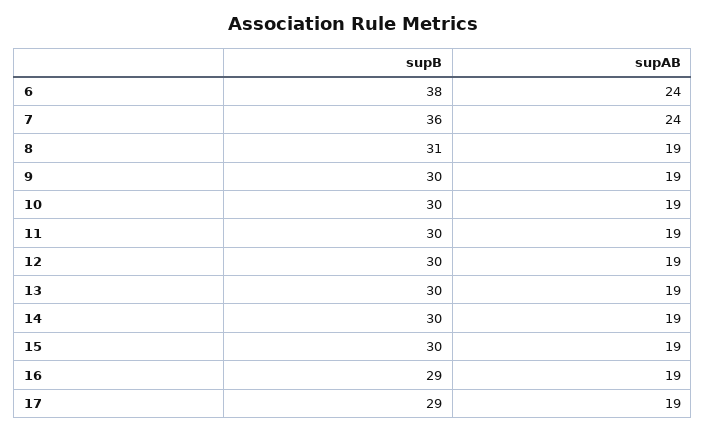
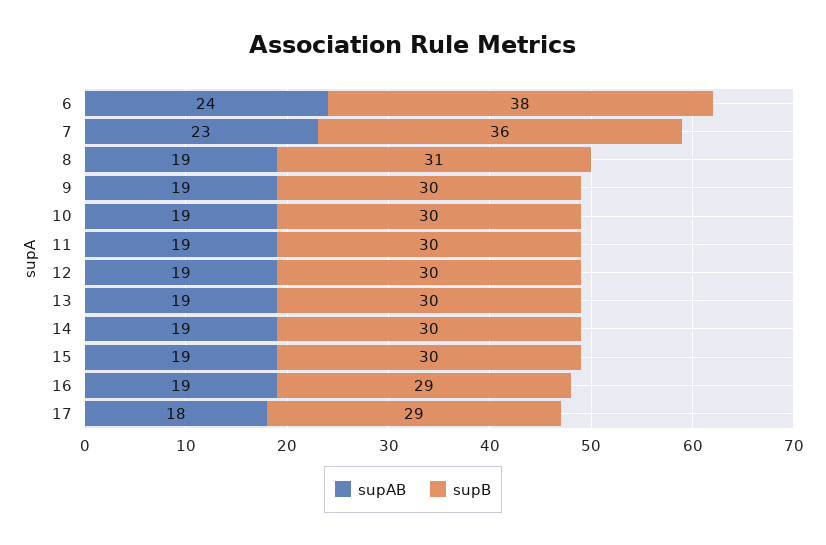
  {
    "supB": {
      "6": 38,
      "7": 36,
      "8": 31,
      "9": 30,
      "10": 30,
      "11": 30,
      "12": 30,
      "13": 30,
      "14": 30,
      "15": 30,
      "16": 29,
      "17": 29
    },
    "supAB": {
      "6": 24,
-     "7": 24,
+     "7": 23,
      "8": 19,
      "9": 19,
      "10": 19,
      "11": 19,
      "12": 19,
      "13": 19,
      "14": 19,
      "15": 19,
      "16": 19,
-     "17": 19
+     "17": 18
    }
  }

